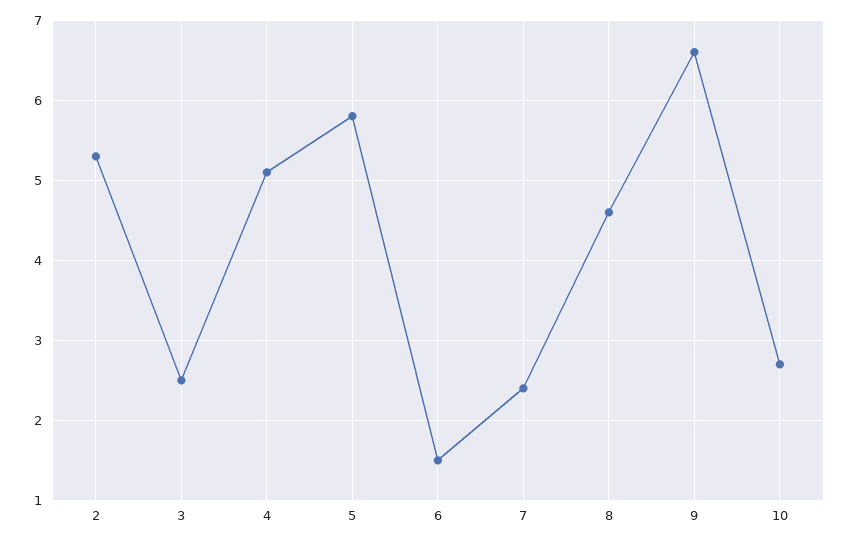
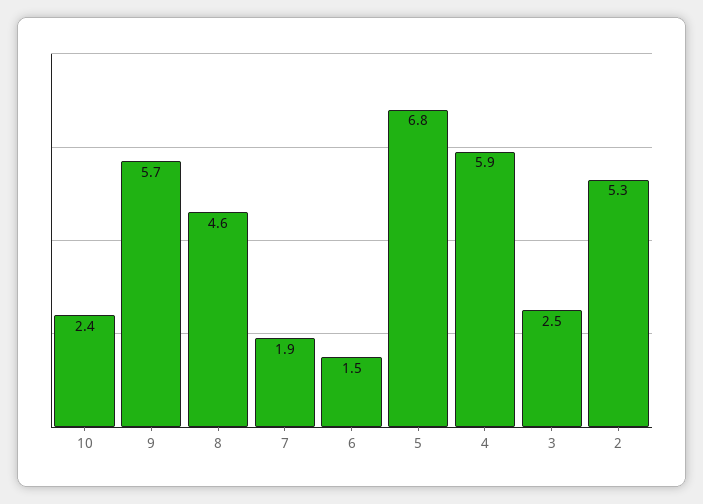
  {
    "2": 5.3,
    "3": 2.5,
-   "4": 5.1,
+   "4": 5.9,
-   "5": 5.8,
+   "5": 6.8,
    "6": 1.5,
-   "7": 2.4,
+   "7": 1.9,
    "8": 4.6,
-   "9": 6.6,
+   "9": 5.7,
-   "10": 2.7
+   "10": 2.4
  }

